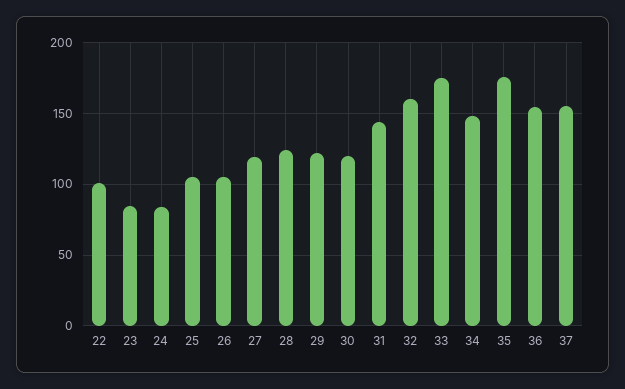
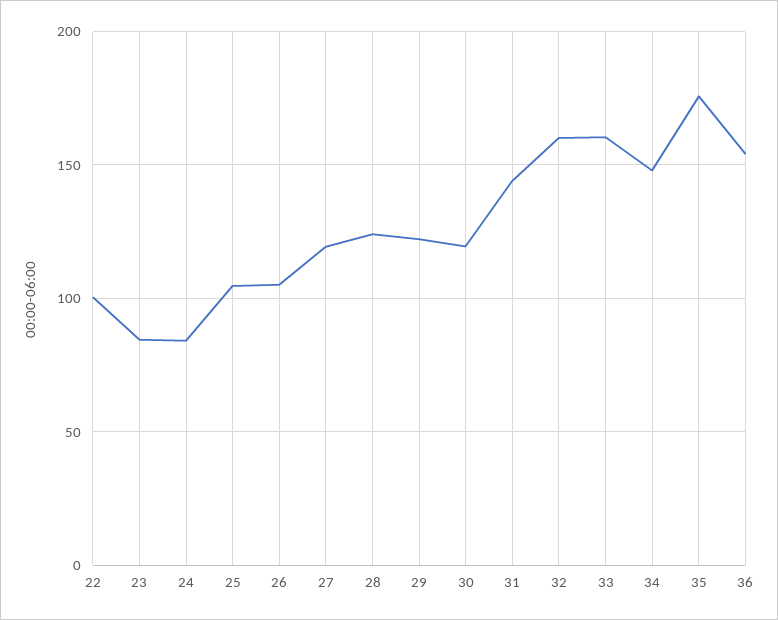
  {
    "22": 100,
    "23": 85,
    "24": 85,
    "25": 105,
    "26": 105,
    "27": 120,
    "28": 125,
    "29": 120,
    "30": 120,
    "31": 145,
    "32": 160,
-   "33": 175,
+   "33": 160,
    "34": 150,
    "35": 175,
-   "36": 155,
+   "36": 155
-   "37": 155
  }

